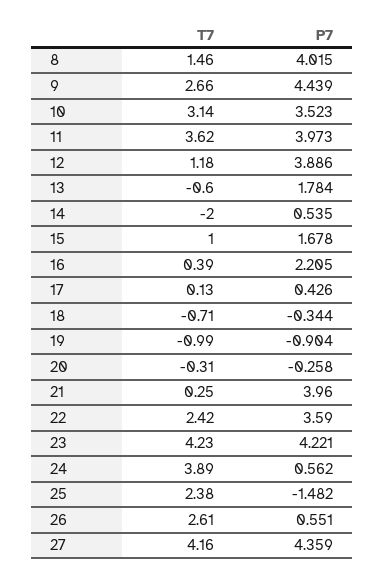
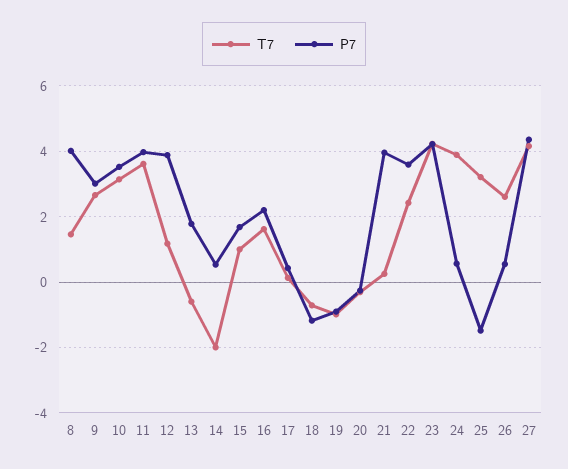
  {
    "T7": {
      "8": 1.46,
      "9": 2.66,
      "10": 3.14,
      "11": 3.62,
      "12": 1.18,
      "13": -0.6,
      "14": -2,
      "15": 1,
-     "16": 0.39,
+     "16": 1.6,
      "17": 0.13,
      "18": -0.71,
      "19": -0.99,
      "20": -0.31,
      "21": 0.25,
      "22": 2.42,
      "23": 4.23,
      "24": 3.89,
-     "25": 2.38,
+     "25": 3.2,
      "26": 2.61,
      "27": 4.16
    },
    "P7": {
      "8": 4.015,
-     "9": 4.439,
+     "9": 3,
      "10": 3.523,
      "11": 3.973,
      "12": 3.886,
      "13": 1.784,
      "14": 0.535,
      "15": 1.678,
      "16": 2.205,
      "17": 0.426,
-     "18": -0.344,
+     "18": -1.2,
      "19": -0.904,
      "20": -0.258,
      "21": 3.96,
      "22": 3.59,
      "23": 4.221,
      "24": 0.562,
      "25": -1.482,
      "26": 0.551,
      "27": 4.359
    }
  }

